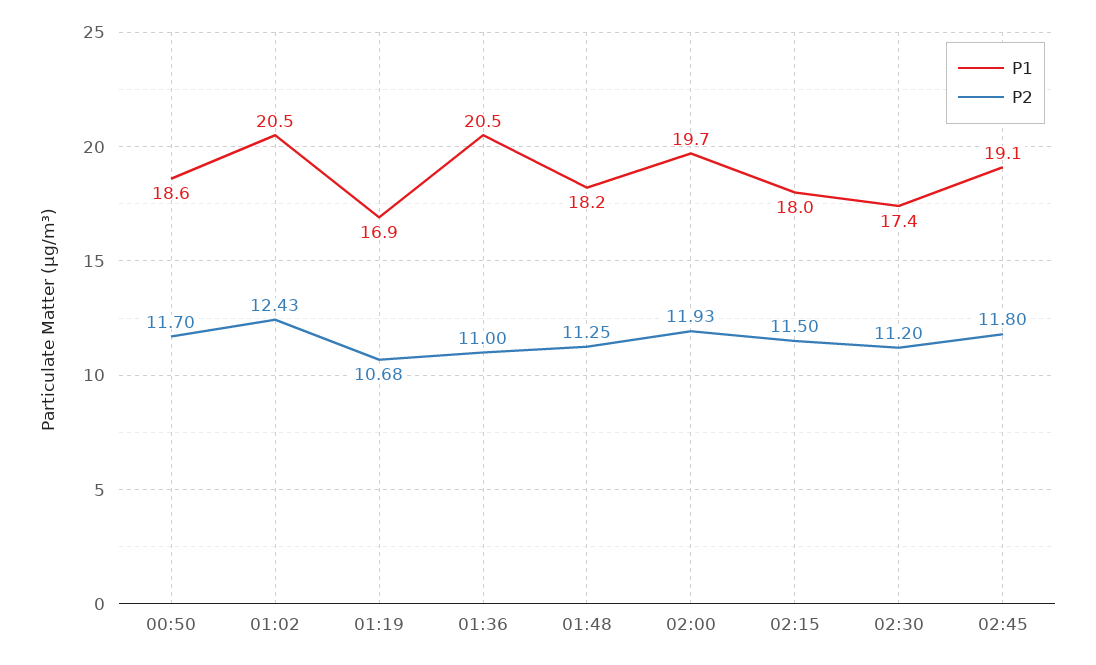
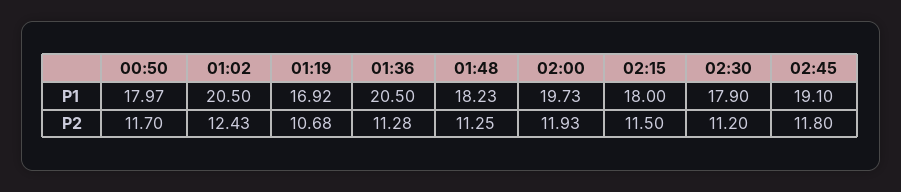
  {
    "P1": {
-     "00:50": 18.6,
+     "00:50": 17.97,
      "01:02": 20.5,
      "01:19": 16.92,
      "01:36": 20.5,
      "01:48": 18.23,
      "02:00": 19.73,
      "02:15": 18,
-     "02:30": 17.4,
+     "02:30": 17.9,
      "02:45": 19.1
    },
    "P2": {
      "00:50": 11.7,
      "01:02": 12.43,
      "01:19": 10.68,
-     "01:36": 11,
+     "01:36": 11.28,
      "01:48": 11.25,
      "02:00": 11.93,
      "02:15": 11.5,
      "02:30": 11.2,
      "02:45": 11.8
    }
  }

